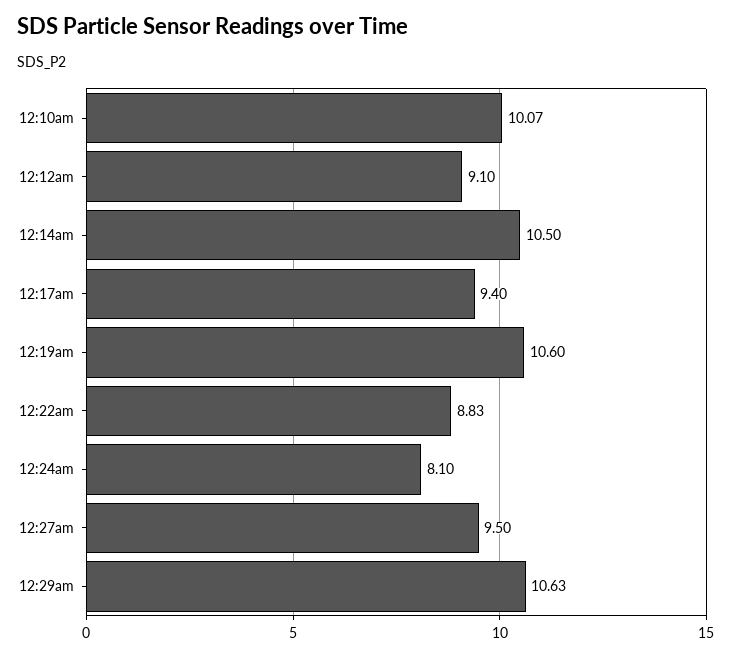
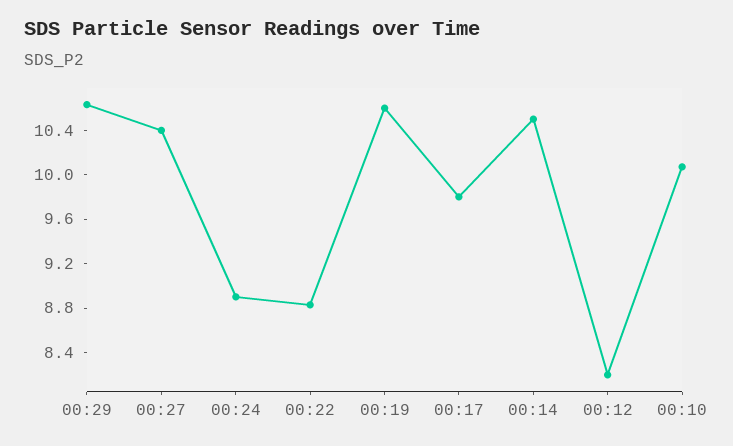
  {
    "12:10am": 10.07,
-   "12:12am": 9.1,
+   "12:12am": 8.2,
    "12:14am": 10.5,
-   "12:17am": 9.4,
+   "12:17am": 9.8,
    "12:19am": 10.6,
    "12:22am": 8.83,
-   "12:24am": 8.1,
+   "12:24am": 8.9,
-   "12:27am": 9.5,
+   "12:27am": 10.4,
    "12:29am": 10.63
  }

